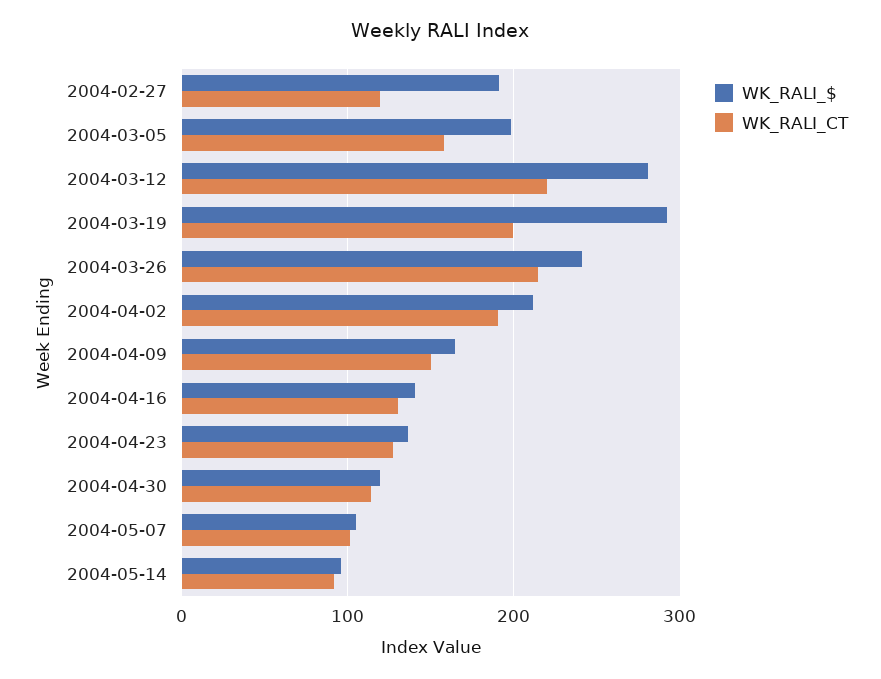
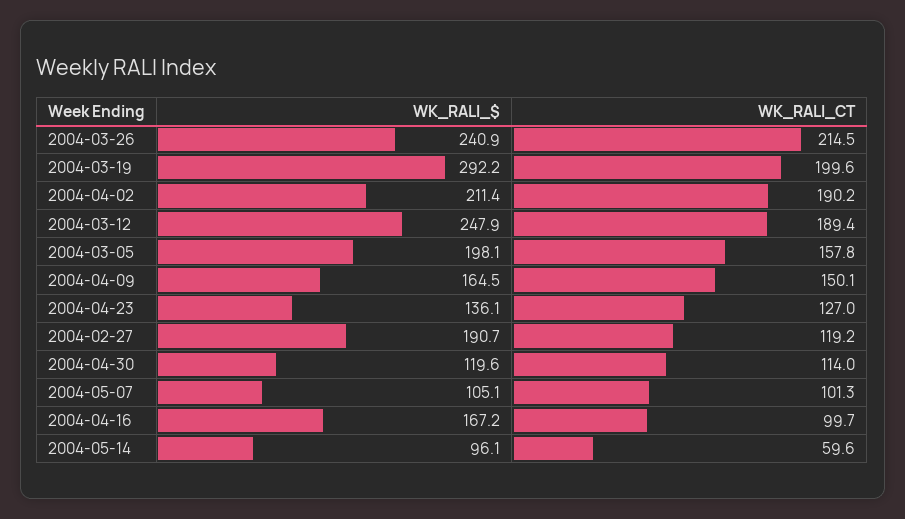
  {
    "WK_RALI_$": {
      "2004-02-27": 190.7,
      "2004-03-05": 198.1,
-     "2004-03-12": 280,
+     "2004-03-12": 247.9,
      "2004-03-19": 292.2,
      "2004-03-26": 240.9,
      "2004-04-02": 211.4,
      "2004-04-09": 164.5,
-     "2004-04-16": 140,
+     "2004-04-16": 167.2,
      "2004-04-23": 136.1,
      "2004-04-30": 119.6,
      "2004-05-07": 105.1,
      "2004-05-14": 96.1
    },
    "WK_RALI_CT": {
      "2004-02-27": 119.2,
      "2004-03-05": 157.8,
-     "2004-03-12": 220,
+     "2004-03-12": 189.4,
      "2004-03-19": 199.6,
      "2004-03-26": 214.5,
      "2004-04-02": 190.2,
      "2004-04-09": 150.1,
-     "2004-04-16": 130,
+     "2004-04-16": 99.7,
      "2004-04-23": 127,
      "2004-04-30": 114,
      "2004-05-07": 101.3,
-     "2004-05-14": 90
+     "2004-05-14": 59.6
    }
  }

